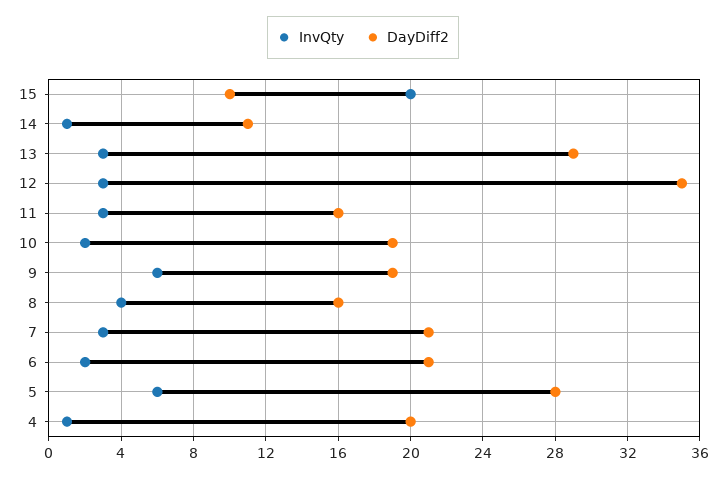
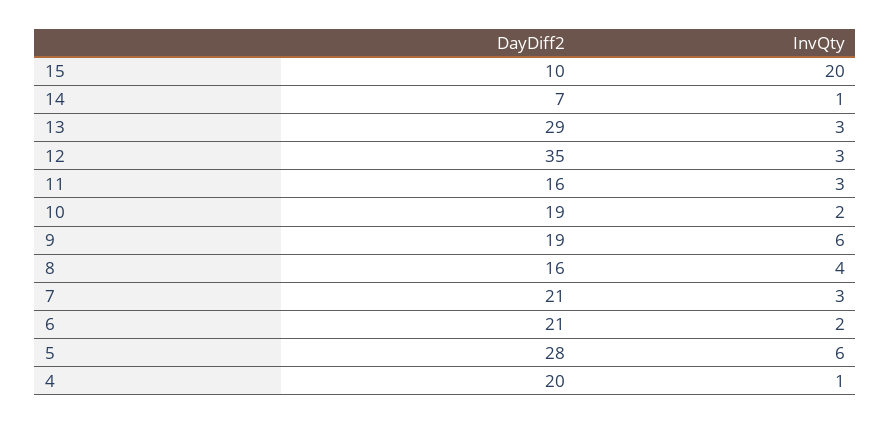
  {
    "InvQty": {
      "15": 20,
      "14": 1,
      "13": 3,
      "12": 3,
      "11": 3,
      "10": 2,
      "9": 6,
      "8": 4,
      "7": 3,
      "6": 2,
      "5": 6,
      "4": 1
    },
    "DayDiff2": {
      "15": 10,
-     "14": 11,
+     "14": 7,
      "13": 29,
      "12": 35,
      "11": 16,
      "10": 19,
      "9": 19,
      "8": 16,
      "7": 21,
      "6": 21,
      "5": 28,
      "4": 20
    }
  }

